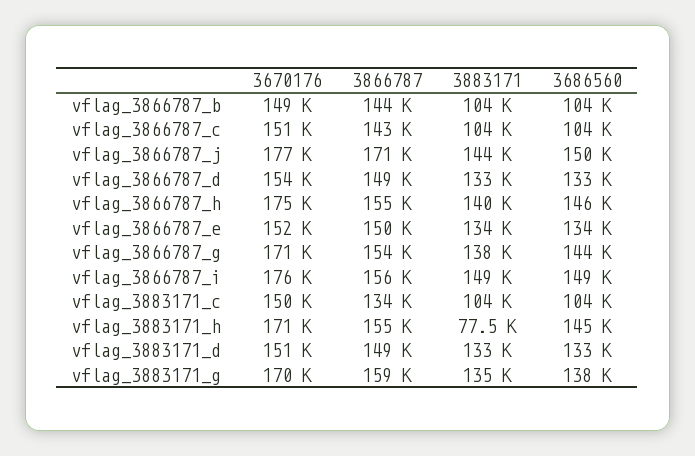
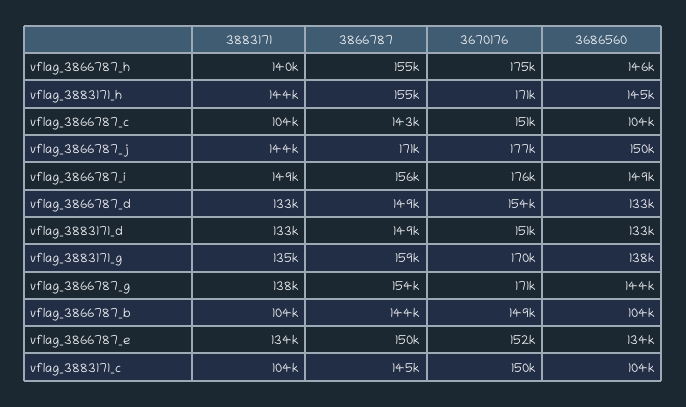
  {
    "3670176": {
      "vflag_3866787_b": 149000,
      "vflag_3866787_c": 151000,
      "vflag_3866787_j": 177000,
      "vflag_3866787_d": 154000,
      "vflag_3866787_h": 175000,
      "vflag_3866787_e": 152000,
      "vflag_3866787_g": 171000,
      "vflag_3866787_i": 176000,
      "vflag_3883171_c": 150000,
      "vflag_3883171_h": 171000,
      "vflag_3883171_d": 151000,
      "vflag_3883171_g": 170000
    },
    "3866787": {
      "vflag_3866787_b": 144000,
      "vflag_3866787_c": 143000,
      "vflag_3866787_j": 171000,
      "vflag_3866787_d": 149000,
      "vflag_3866787_h": 155000,
      "vflag_3866787_e": 150000,
      "vflag_3866787_g": 154000,
      "vflag_3866787_i": 156000,
-     "vflag_3883171_c": 134000,
+     "vflag_3883171_c": 145000,
      "vflag_3883171_h": 155000,
      "vflag_3883171_d": 149000,
      "vflag_3883171_g": 159000
    },
    "3883171": {
      "vflag_3866787_b": 104000,
      "vflag_3866787_c": 104000,
      "vflag_3866787_j": 144000,
      "vflag_3866787_d": 133000,
      "vflag_3866787_h": 140000,
      "vflag_3866787_e": 134000,
      "vflag_3866787_g": 138000,
      "vflag_3866787_i": 149000,
      "vflag_3883171_c": 104000,
-     "vflag_3883171_h": 77500,
+     "vflag_3883171_h": 144000,
      "vflag_3883171_d": 133000,
      "vflag_3883171_g": 135000
    },
    "3686560": {
      "vflag_3866787_b": 104000,
      "vflag_3866787_c": 104000,
      "vflag_3866787_j": 150000,
      "vflag_3866787_d": 133000,
      "vflag_3866787_h": 146000,
      "vflag_3866787_e": 134000,
      "vflag_3866787_g": 144000,
      "vflag_3866787_i": 149000,
      "vflag_3883171_c": 104000,
      "vflag_3883171_h": 145000,
      "vflag_3883171_d": 133000,
      "vflag_3883171_g": 138000
    }
  }

